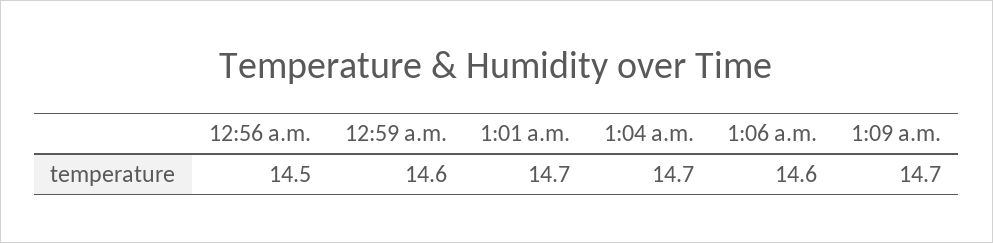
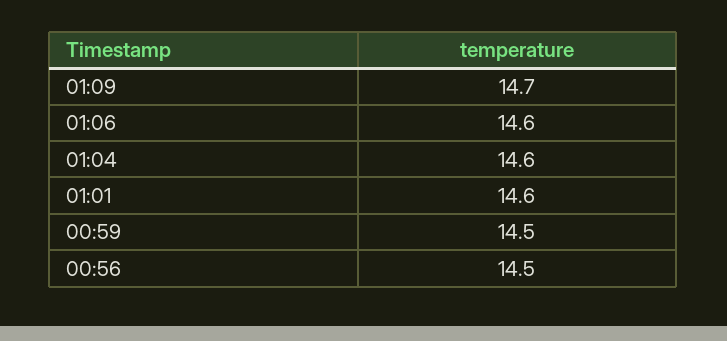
  {
    "12:56 a.m.": 14.5,
-   "12:59 a.m.": 14.6,
+   "12:59 a.m.": 14.5,
-   "1:01 a.m.": 14.7,
+   "1:01 a.m.": 14.6,
-   "1:04 a.m.": 14.7,
+   "1:04 a.m.": 14.6,
    "1:06 a.m.": 14.6,
    "1:09 a.m.": 14.7
  }

